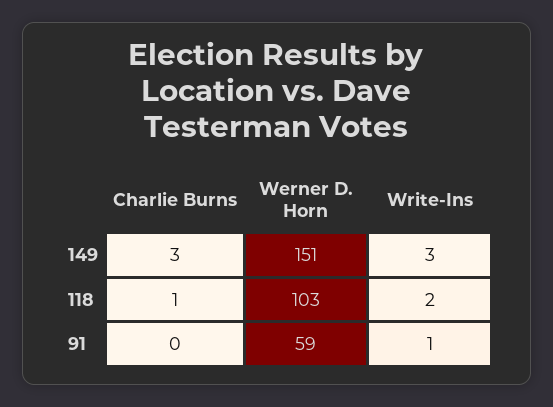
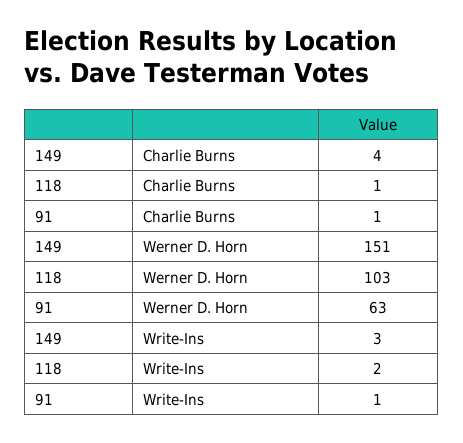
  {
    "Charlie Burns": {
-     "149": 3,
+     "149": 4,
      "118": 1,
-     "91": 0
+     "91": 1
    },
    "Werner D. Horn": {
      "149": 151,
      "118": 103,
-     "91": 59
+     "91": 63
    },
    "Write-Ins": {
      "149": 3,
      "118": 2,
      "91": 1
    }
  }

